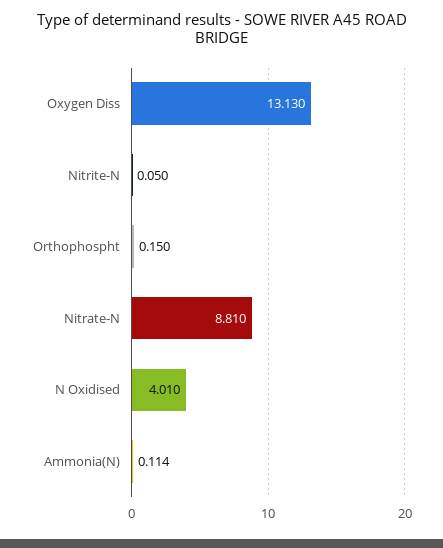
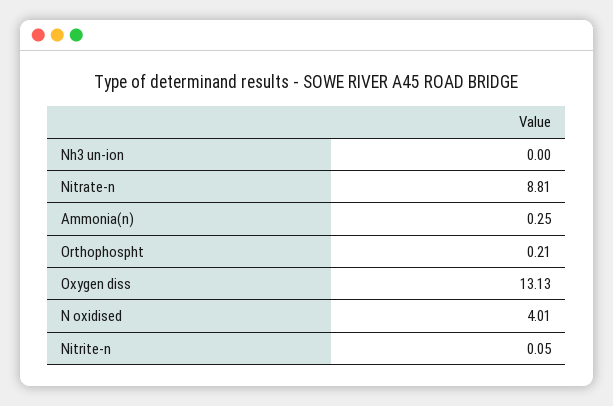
  {
    "Oxygen Diss": 13.13,
    "Nitrite-N": 0.05,
-   "Orthophospht": 0.15,
+   "Orthophospht": 0.21,
    "Nitrate-N": 8.81,
    "N Oxidised": 4.01,
-   "Ammonia(N)": 0.114
+   "Ammonia(N)": 0.25,
+   "Nh3 un-ion": 0
  }

